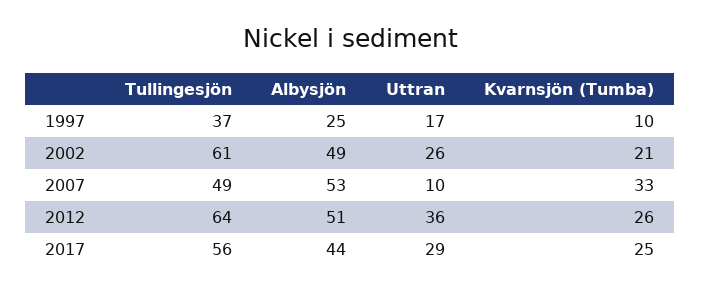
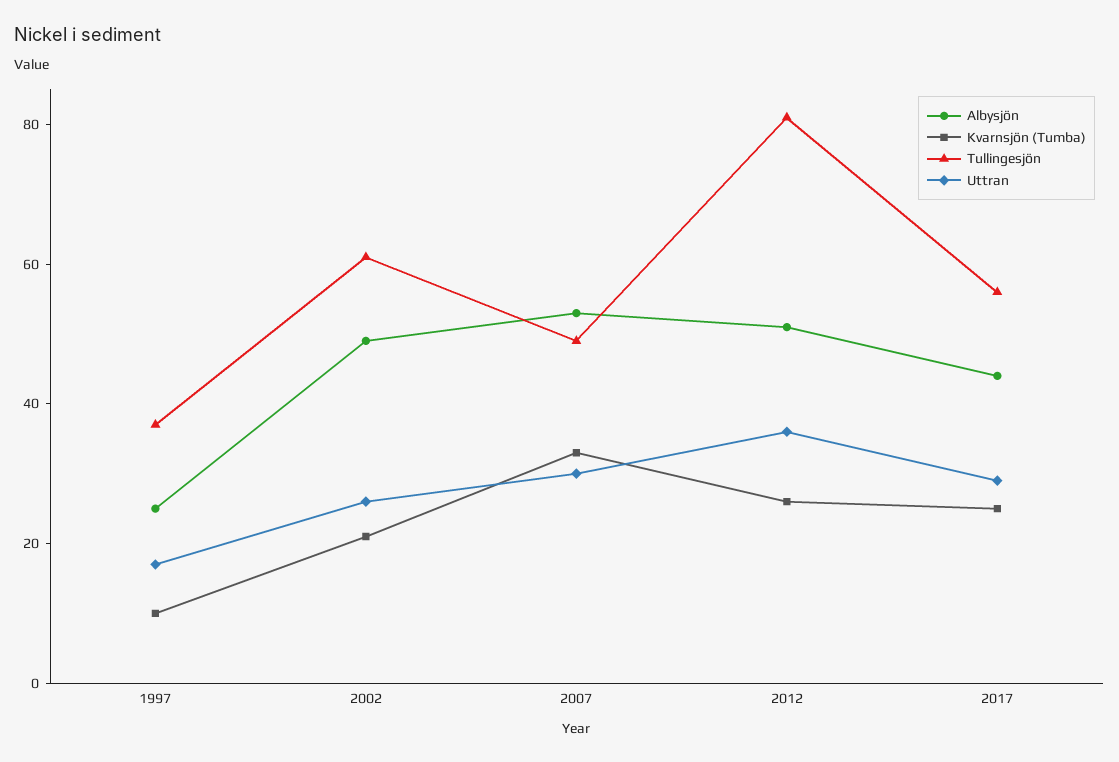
  {
    "Tullingesjön": {
      "1997": 37,
      "2002": 61,
      "2007": 49,
-     "2012": 64,
+     "2012": 80,
      "2017": 56
    },
    "Albysjön": {
      "1997": 25,
      "2002": 49,
      "2007": 53,
      "2012": 51,
      "2017": 44
    },
    "Uttran": {
      "1997": 17,
      "2002": 26,
-     "2007": 10,
+     "2007": 30,
      "2012": 36,
      "2017": 29
    },
    "Kvarnsjön (Tumba)": {
      "1997": 10,
      "2002": 21,
      "2007": 33,
      "2012": 26,
      "2017": 25
    }
  }

